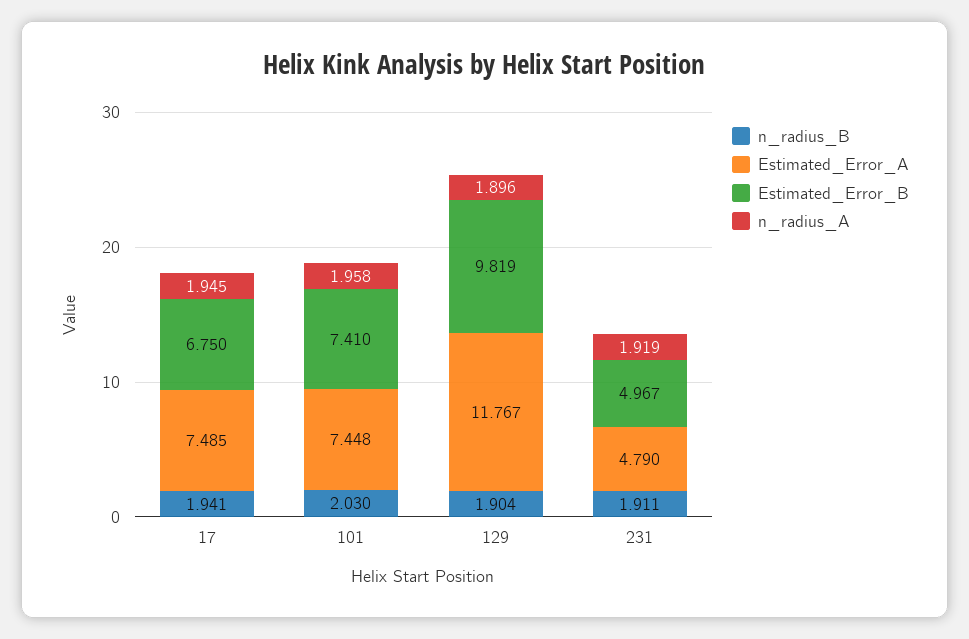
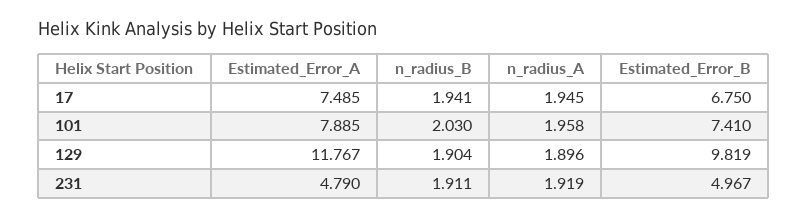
  {
    "n_radius_B": {
      "17": 1.941,
      "101": 2.03,
      "129": 1.904,
      "231": 1.911
    },
    "Estimated_Error_A": {
      "17": 7.485,
-     "101": 7.448,
+     "101": 7.885,
      "129": 11.767,
      "231": 4.79
    },
    "Estimated_Error_B": {
      "17": 6.75,
      "101": 7.41,
      "129": 9.819,
      "231": 4.967
    },
    "n_radius_A": {
      "17": 1.945,
      "101": 1.958,
      "129": 1.896,
      "231": 1.919
    }
  }

